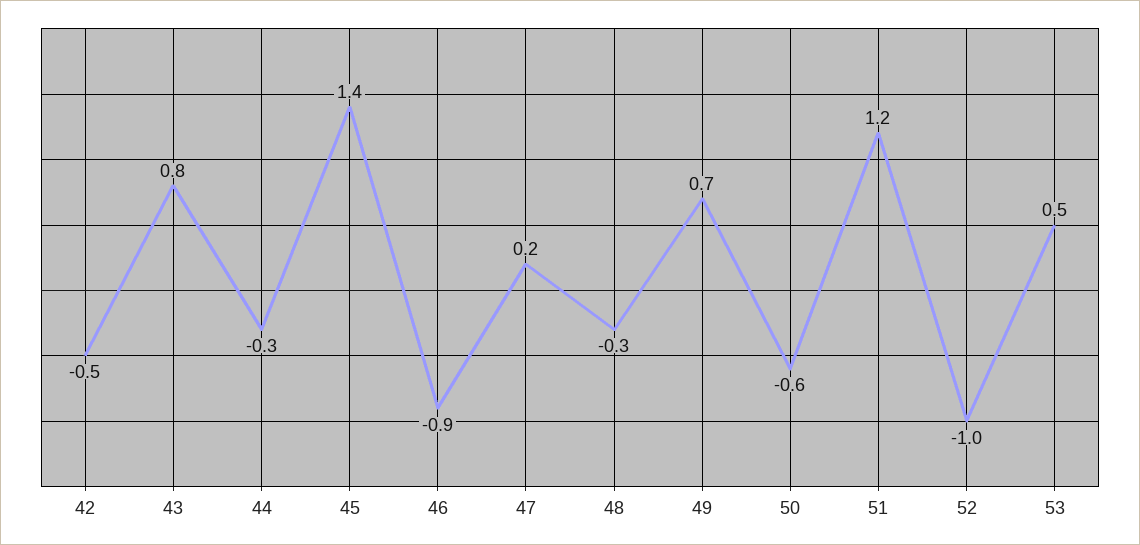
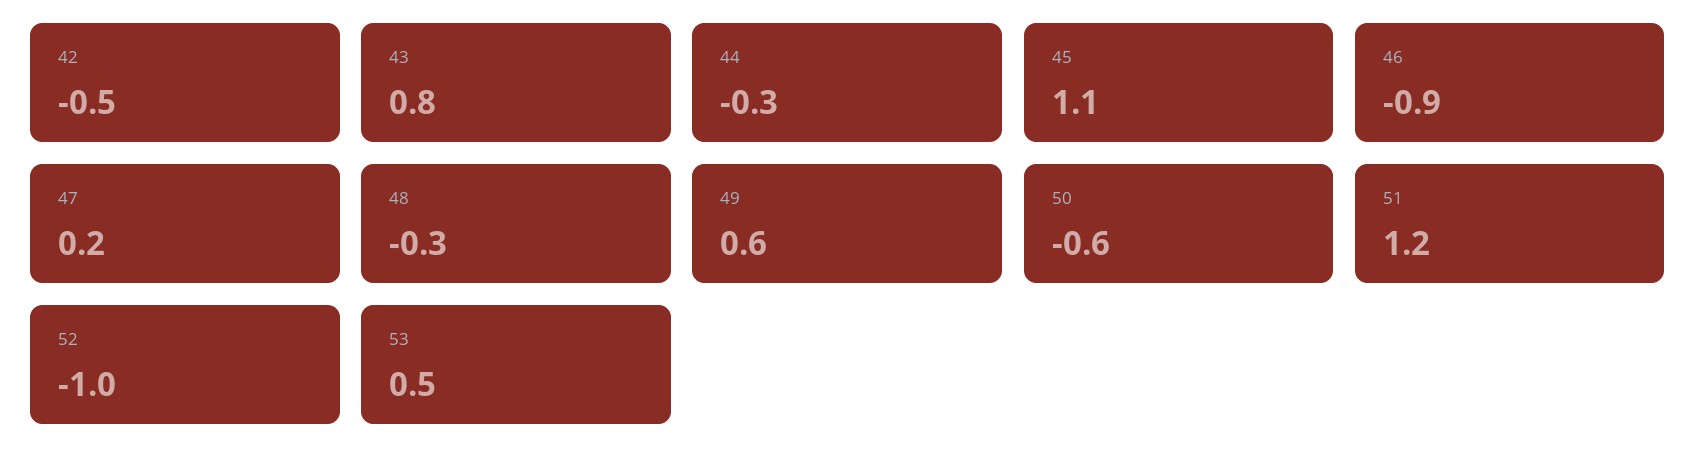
  {
    "42": -0.5,
    "43": 0.8,
    "44": -0.3,
-   "45": 1.4,
+   "45": 1.1,
    "46": -0.9,
    "47": 0.2,
    "48": -0.3,
-   "49": 0.7,
+   "49": 0.6,
    "50": -0.6,
    "51": 1.2,
    "52": -1,
    "53": 0.5
  }

